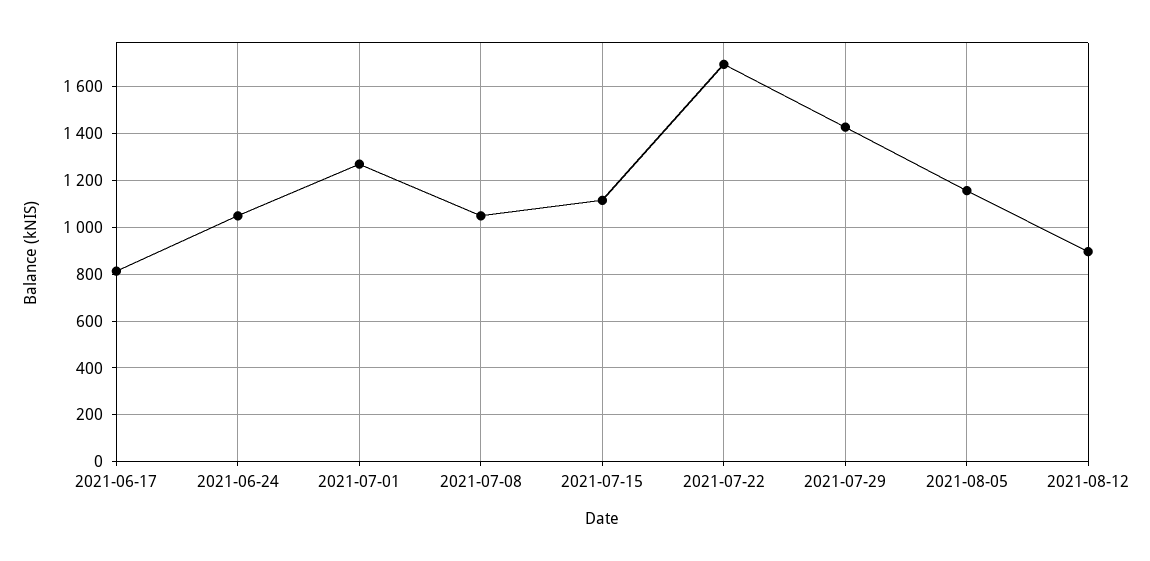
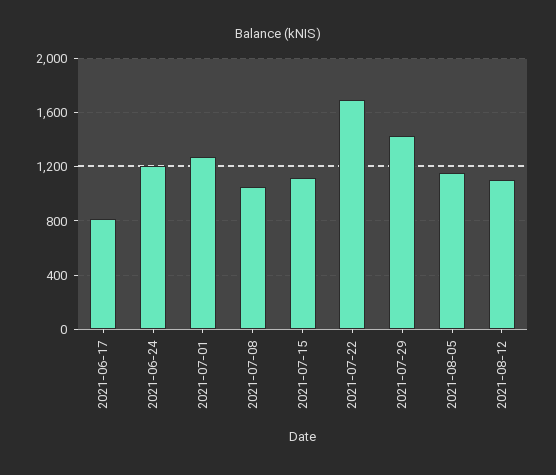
  {
    "2021-06-17": 800,
-   "2021-06-24": 1050,
+   "2021-06-24": 1200,
    "2021-07-01": 1250,
    "2021-07-08": 1050,
    "2021-07-15": 1100,
    "2021-07-22": 1700,
    "2021-07-29": 1450,
    "2021-08-05": 1150,
-   "2021-08-12": 900
+   "2021-08-12": 1100
  }

